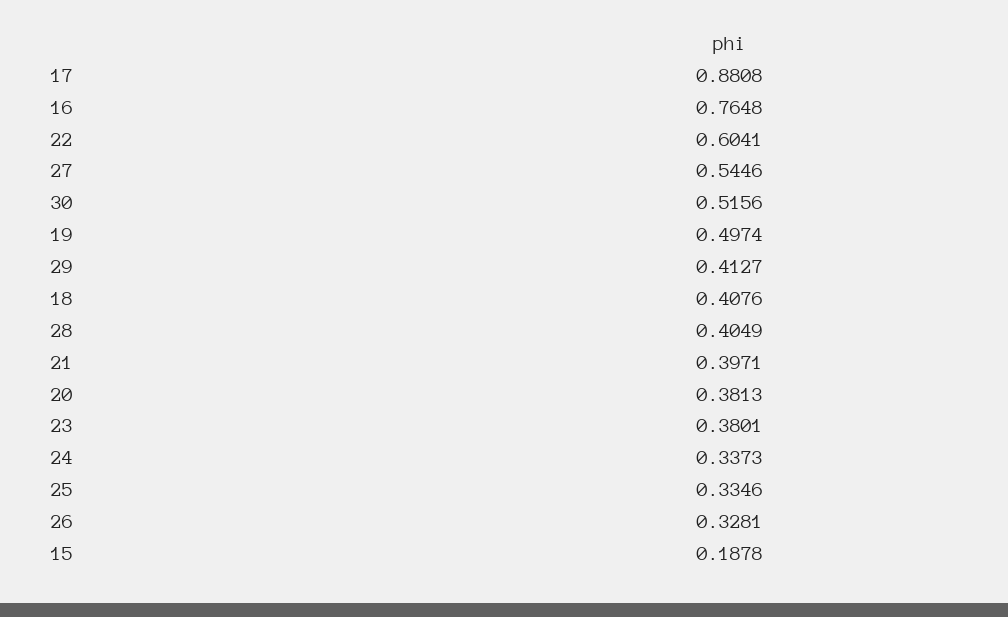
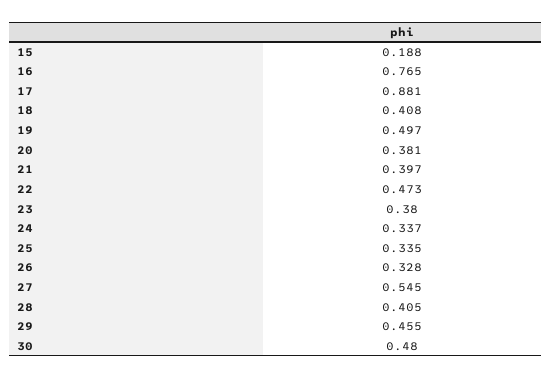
  {
    "17": 0.8808,
    "16": 0.7648,
-   "22": 0.6041,
+   "22": 0.473,
    "27": 0.5446,
-   "30": 0.5156,
+   "30": 0.48,
    "19": 0.4974,
-   "29": 0.4127,
+   "29": 0.455,
    "18": 0.4076,
    "28": 0.4049,
    "21": 0.3971,
    "20": 0.3813,
    "23": 0.3801,
    "24": 0.3373,
    "25": 0.3346,
    "26": 0.3281,
    "15": 0.1878
  }

